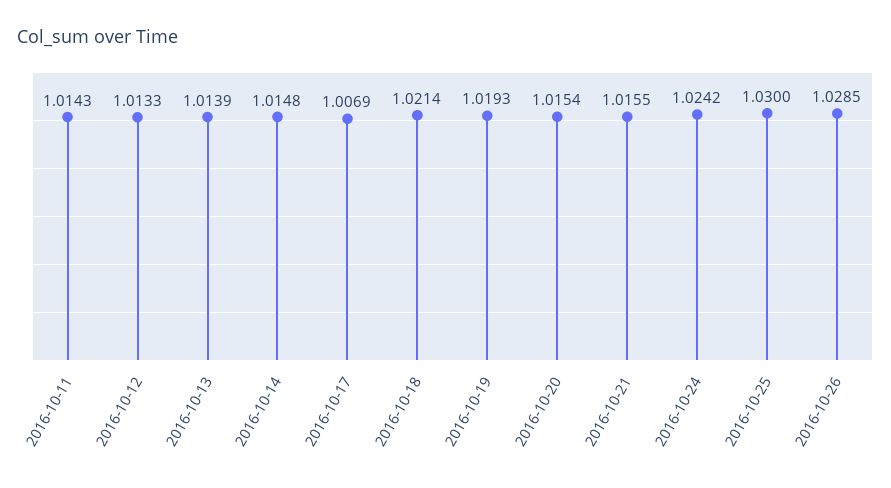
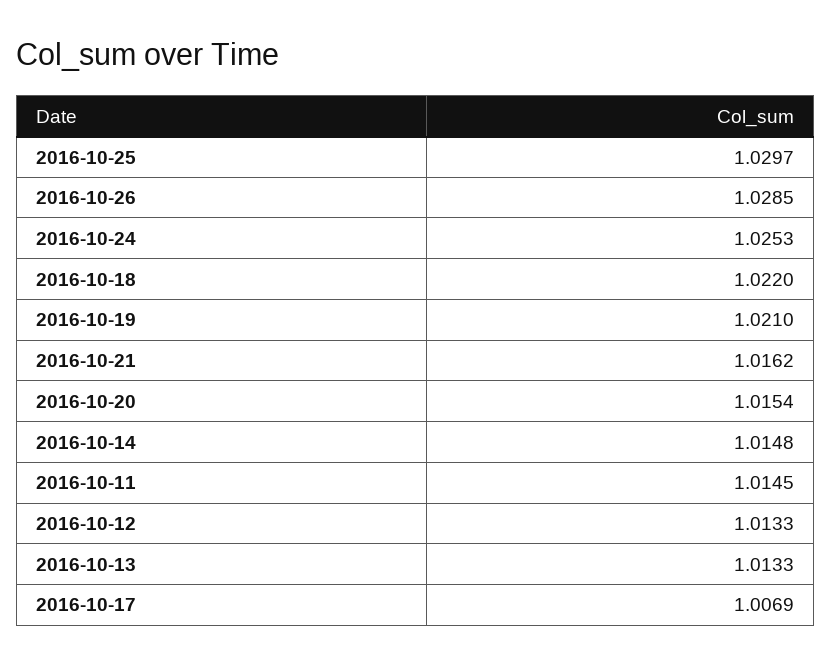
  {
-   "2016-10-11": 1.0143,
+   "2016-10-11": 1.0145,
    "2016-10-12": 1.0133,
-   "2016-10-13": 1.0139,
+   "2016-10-13": 1.0133,
    "2016-10-14": 1.0148,
    "2016-10-17": 1.0069,
-   "2016-10-18": 1.0214,
+   "2016-10-18": 1.022,
-   "2016-10-19": 1.0193,
+   "2016-10-19": 1.021,
    "2016-10-20": 1.0154,
-   "2016-10-21": 1.0155,
+   "2016-10-21": 1.0162,
-   "2016-10-24": 1.0242,
+   "2016-10-24": 1.0253,
-   "2016-10-25": 1.03,
+   "2016-10-25": 1.0297,
    "2016-10-26": 1.0285
  }

